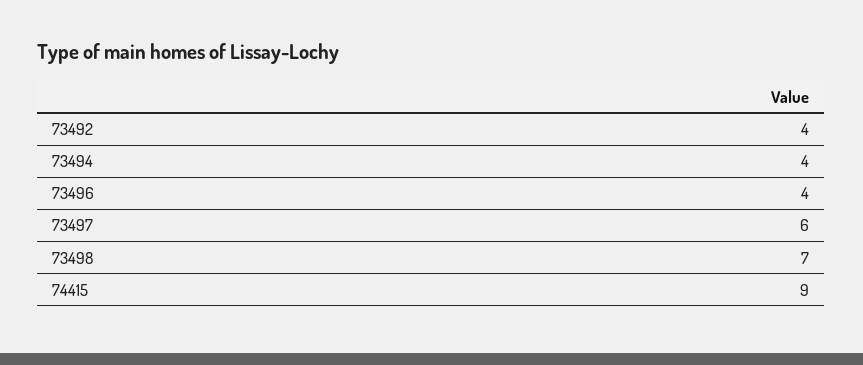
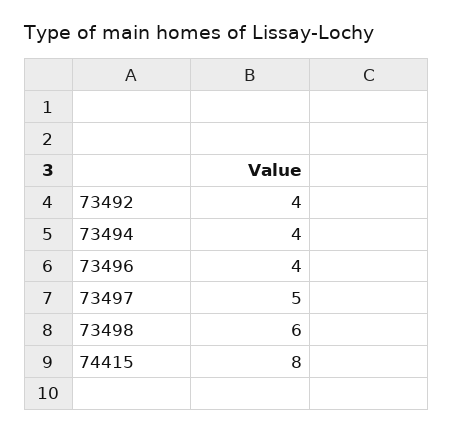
  {
    "73492": 4,
    "73494": 4,
    "73496": 4,
-   "73497": 6,
+   "73497": 5,
-   "73498": 7,
+   "73498": 6,
-   "74415": 9
+   "74415": 8
  }

